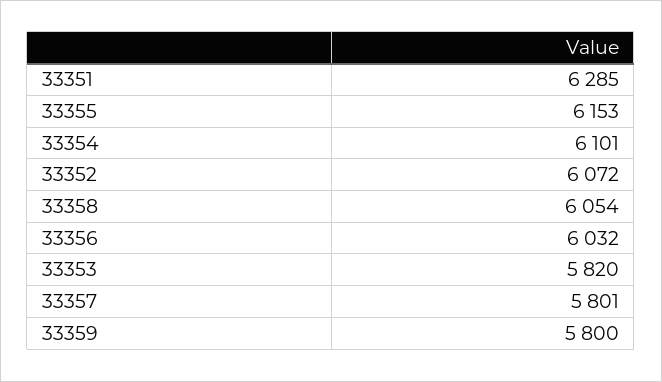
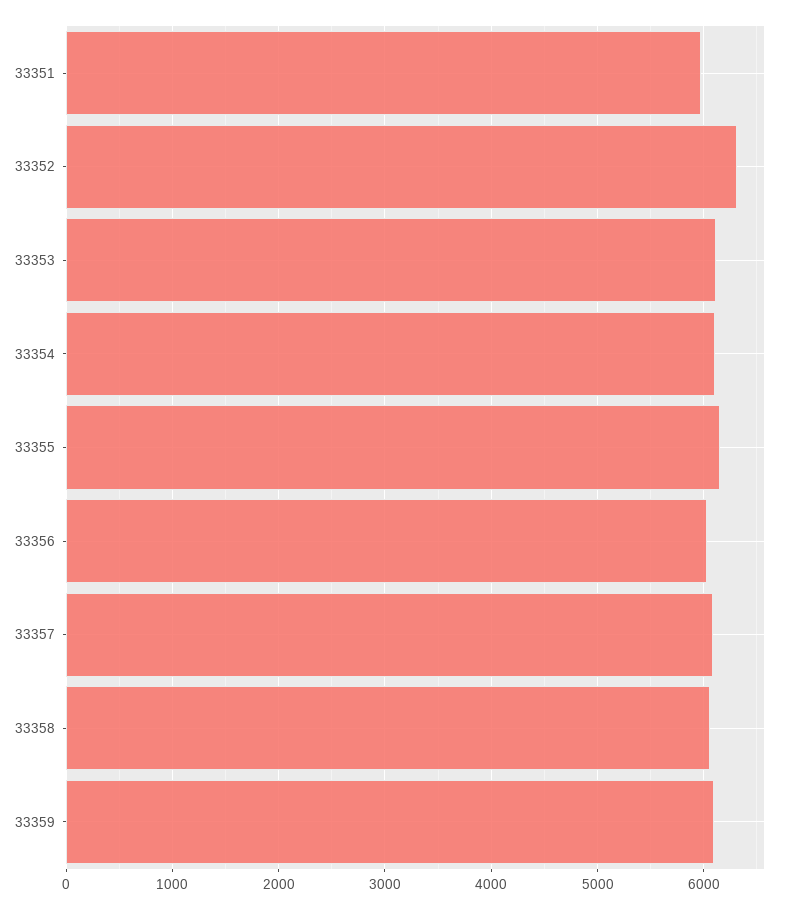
  {
-   "33351": 6285,
+   "33351": 6000,
    "33355": 6153,
    "33354": 6101,
-   "33352": 6072,
+   "33352": 6300,
    "33358": 6054,
    "33356": 6032,
-   "33353": 5820,
+   "33353": 6100,
-   "33357": 5801,
+   "33357": 6100,
-   "33359": 5800
+   "33359": 6100
  }

